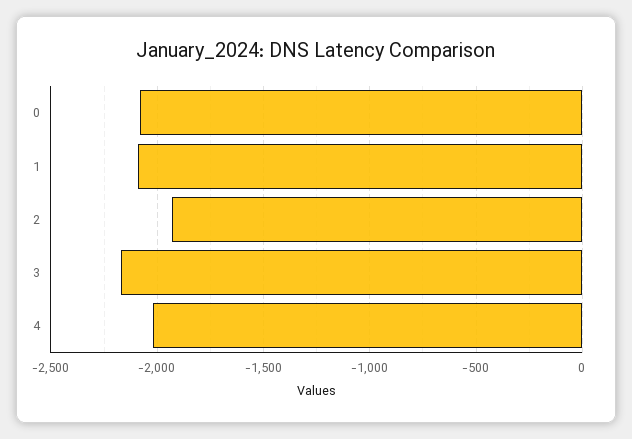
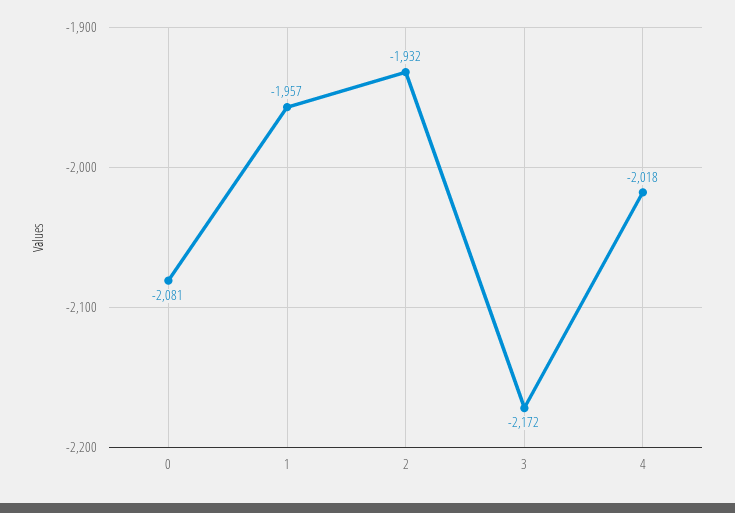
  {
    "0": -2081,
-   "1": -2100,
+   "1": -1957,
    "2": -1932,
    "3": -2172,
    "4": -2018
  }

